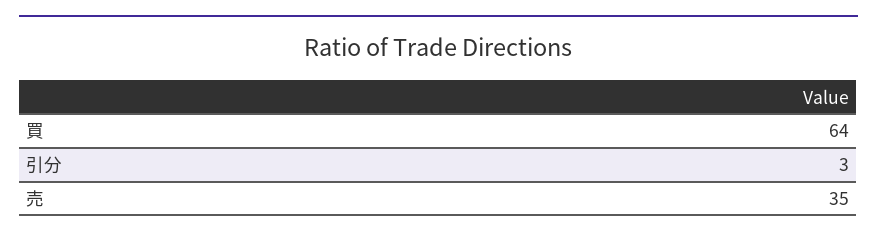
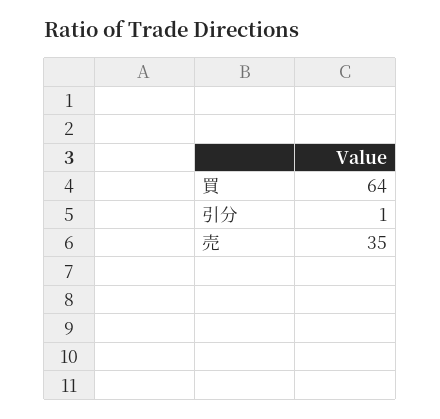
  {
    "買": 64,
-   "引分": 3,
+   "引分": 1,
    "売": 35
  }

